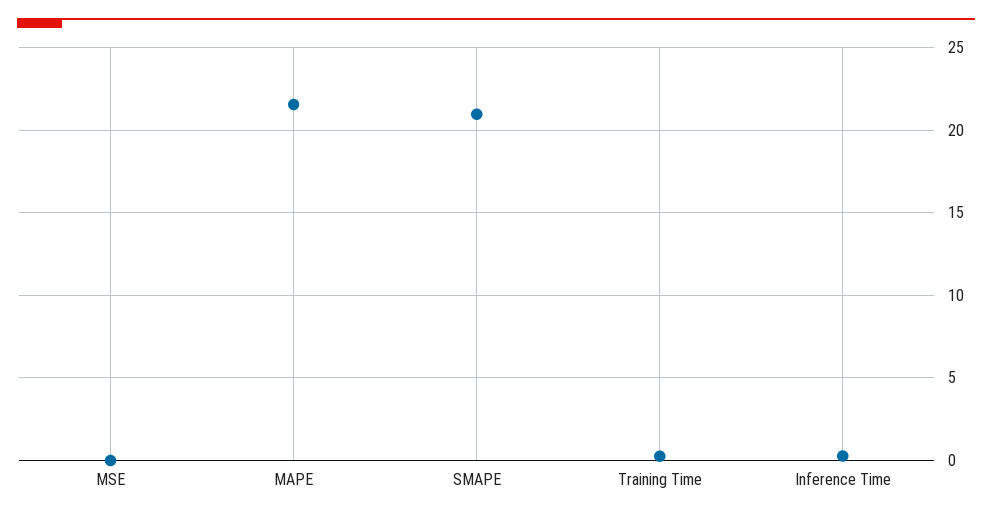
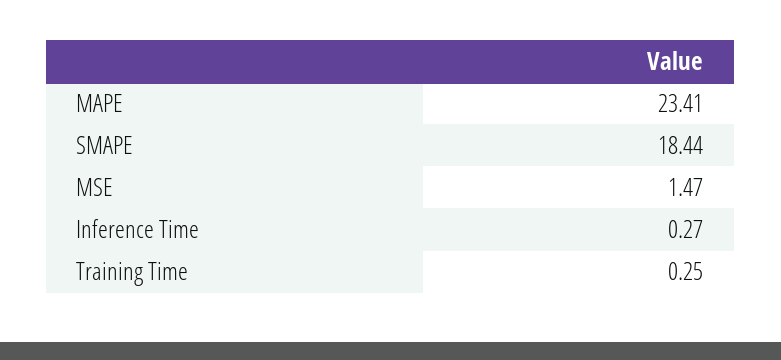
  {
-   "MSE": 0,
+   "MSE": 1.47,
-   "MAPE": 21.5,
+   "MAPE": 23.41,
-   "SMAPE": 21,
+   "SMAPE": 18.44,
    "Training Time": 0.25,
    "Inference Time": 0.27
  }

